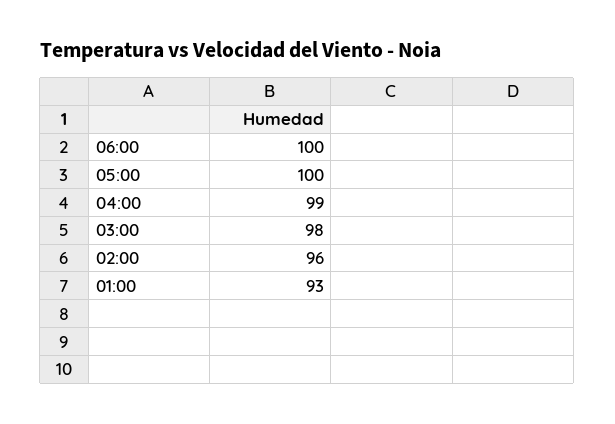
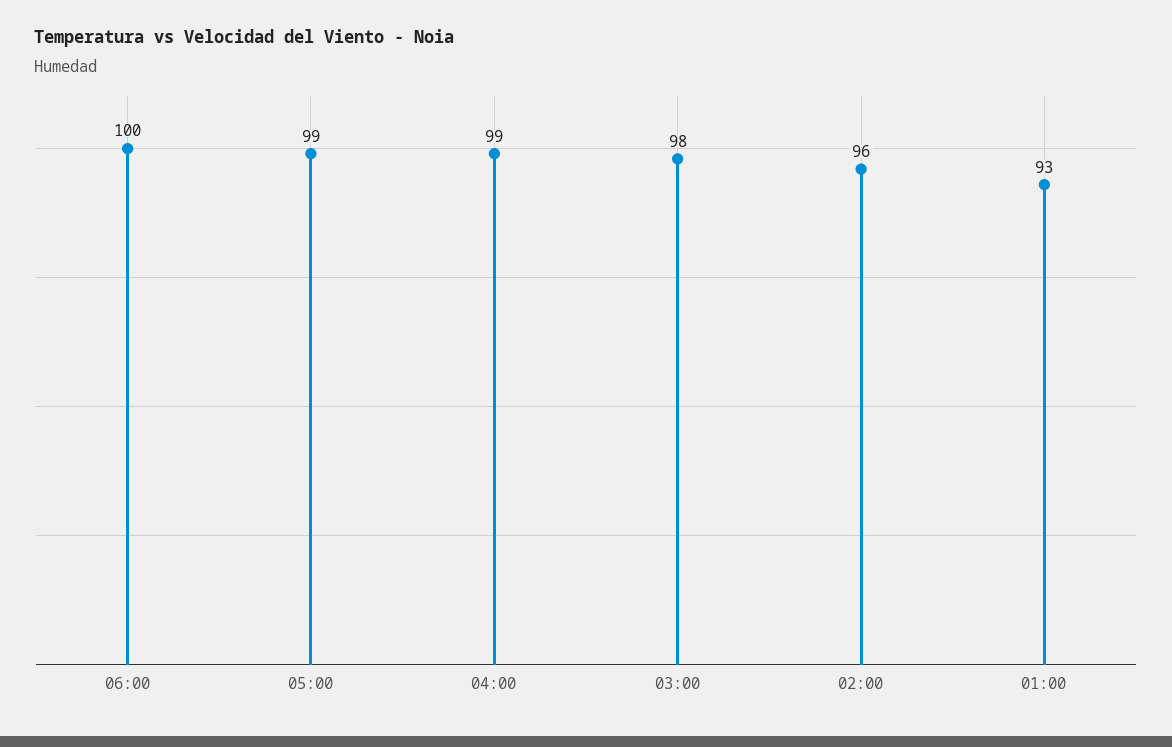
  {
    "06:00": 100,
-   "05:00": 100,
+   "05:00": 99,
    "04:00": 99,
    "03:00": 98,
    "02:00": 96,
    "01:00": 93
  }

